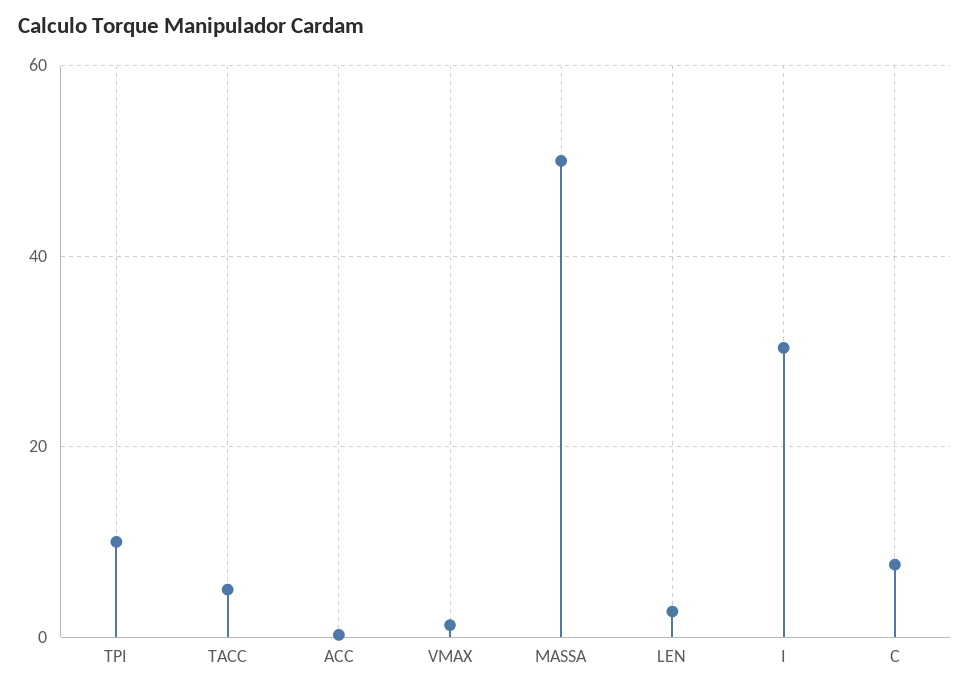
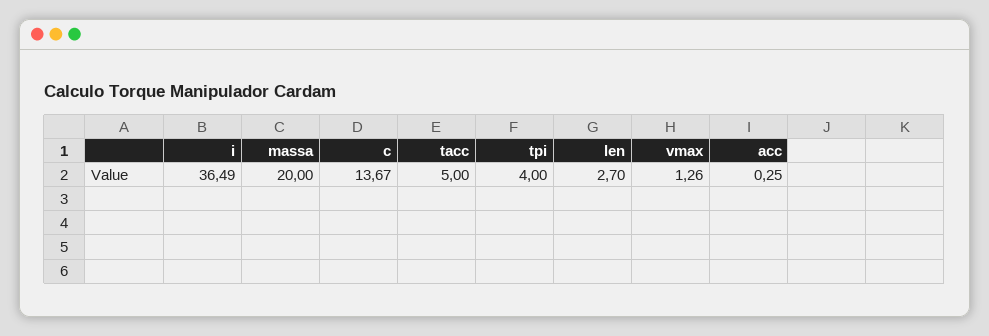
  {
-   "TPI": 10,
+   "TPI": 4,
    "TACC": 5,
    "ACC": 0.25,
    "VMAX": 1.26,
-   "MASSA": 50,
+   "MASSA": 20,
    "LEN": 2.7,
-   "I": 30,
+   "I": 36.49,
-   "C": 8
+   "C": 13.67
  }

